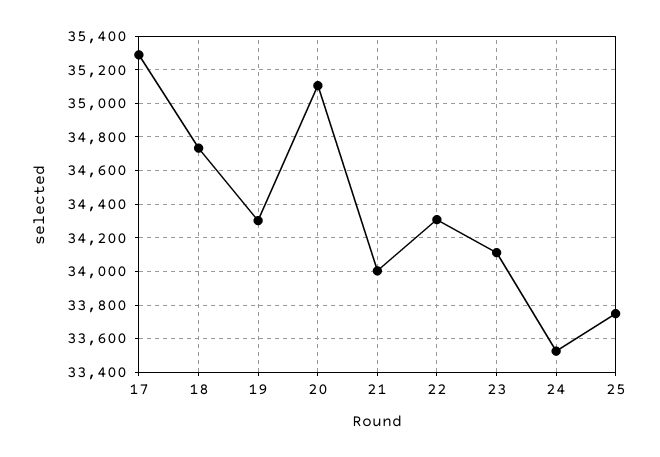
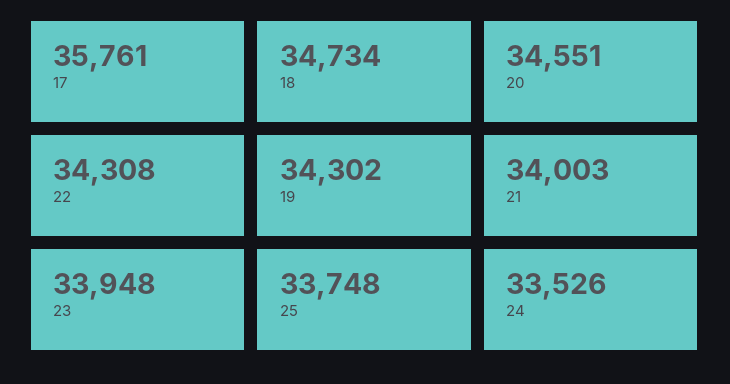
  {
-   "17": 35300,
+   "17": 35761,
    "18": 34734,
    "19": 34302,
-   "20": 35100,
+   "20": 34551,
    "21": 34003,
    "22": 34308,
-   "23": 34100,
+   "23": 33948,
    "24": 33526,
    "25": 33748
  }

